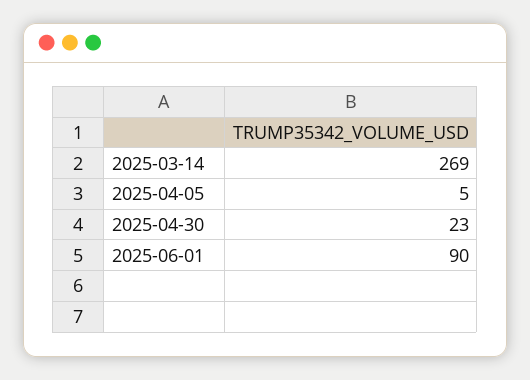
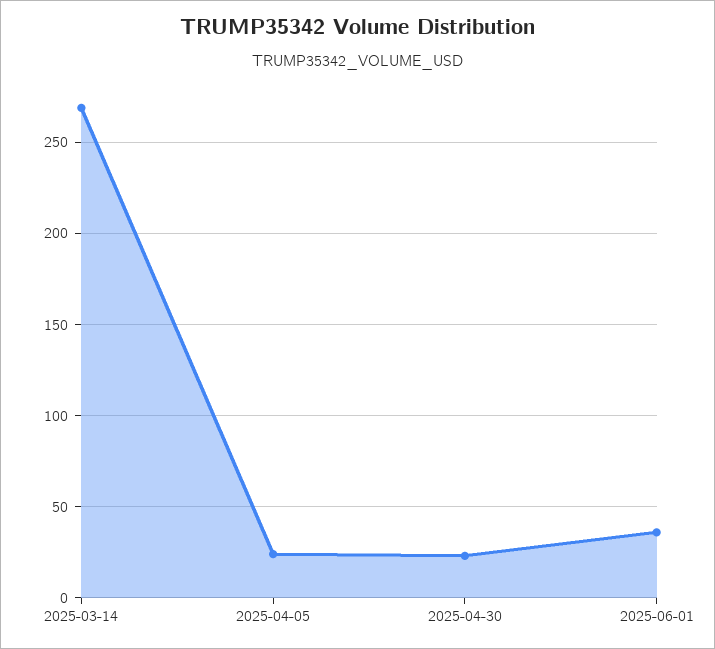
  {
    "2025-03-14": 269,
-   "2025-04-05": 5,
+   "2025-04-05": 25,
    "2025-04-30": 23,
-   "2025-06-01": 90
+   "2025-06-01": 35
  }

